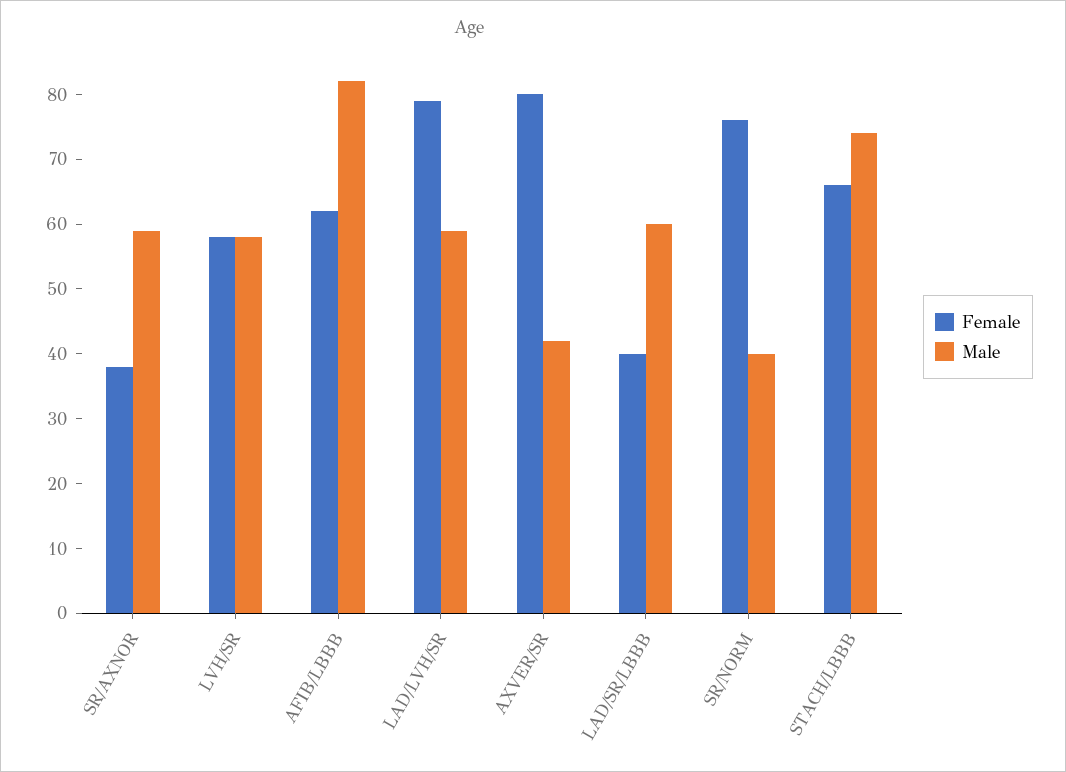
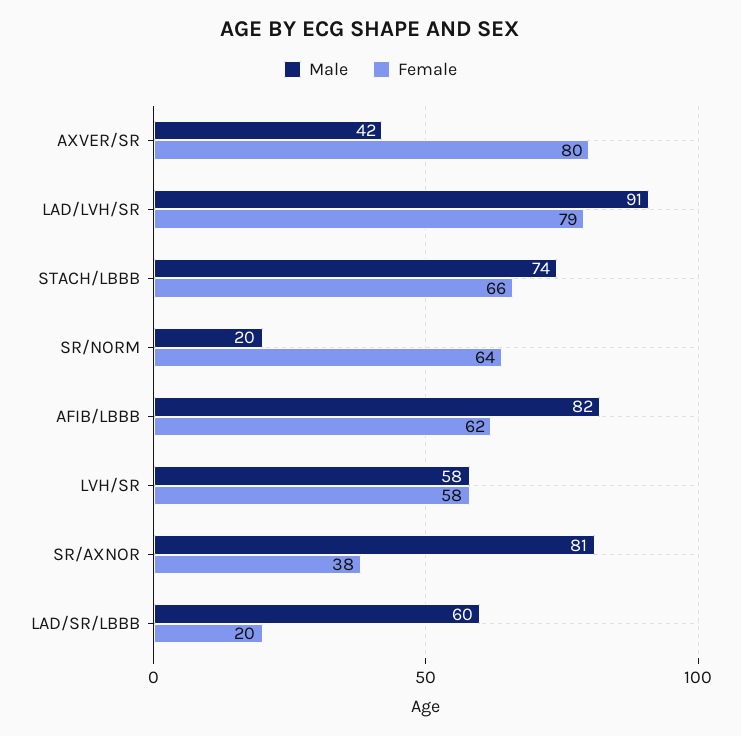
  {
    "Female": {
      "SR/AXNOR": 38,
      "LVH/SR": 58,
      "AFIB/LBBB": 62,
      "LAD/LVH/SR": 79,
      "AXVER/SR": 80,
-     "LAD/SR/LBBB": 40,
+     "LAD/SR/LBBB": 20,
-     "SR/NORM": 75,
+     "SR/NORM": 64,
      "STACH/LBBB": 66
    },
    "Male": {
-     "SR/AXNOR": 60,
+     "SR/AXNOR": 81,
      "LVH/SR": 58,
      "AFIB/LBBB": 82,
-     "LAD/LVH/SR": 60,
+     "LAD/LVH/SR": 91,
      "AXVER/SR": 42,
      "LAD/SR/LBBB": 60,
-     "SR/NORM": 40,
+     "SR/NORM": 20,
      "STACH/LBBB": 74
    }
  }

